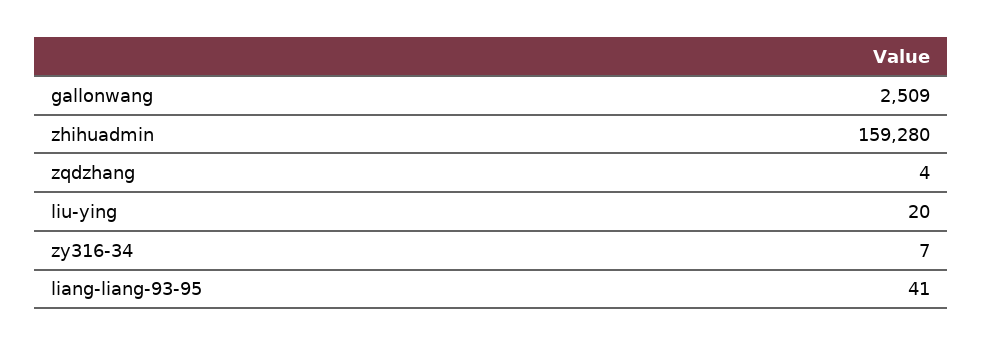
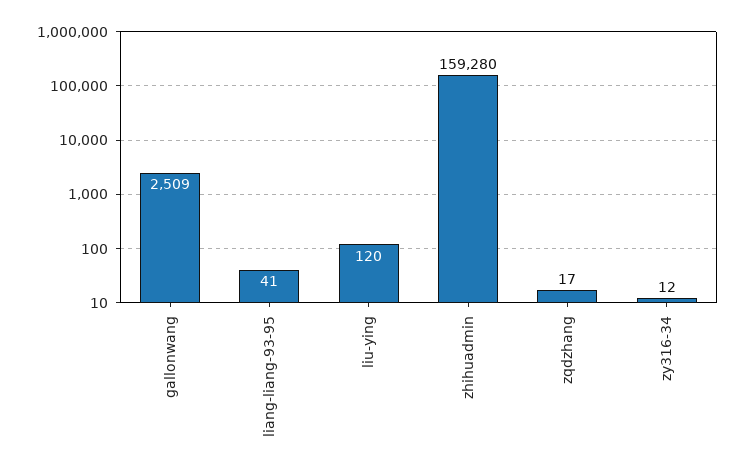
  {
    "gallonwang": 2509,
    "zhihuadmin": 159280,
-   "zqdzhang": 4,
+   "zqdzhang": 17,
-   "liu-ying": 20,
+   "liu-ying": 120,
-   "zy316-34": 7,
+   "zy316-34": 12,
    "liang-liang-93-95": 41
  }

